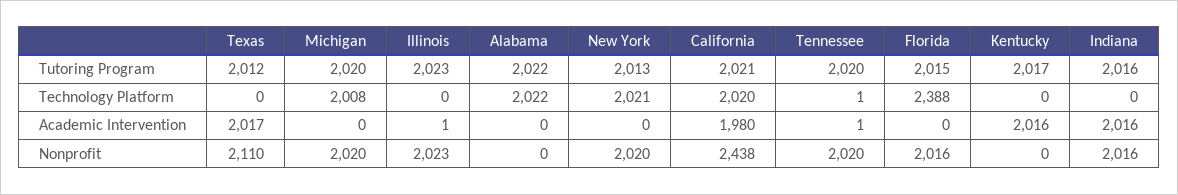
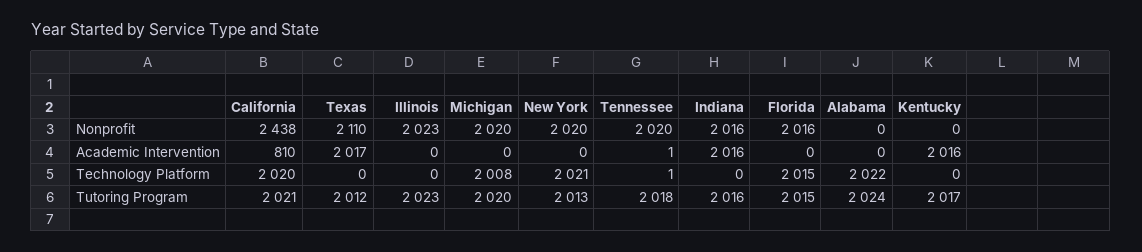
  {
    "Texas": {
      "Tutoring Program": 2012,
      "Technology Platform": 0,
      "Academic Intervention": 2017,
      "Nonprofit": 2110
    },
    "Michigan": {
      "Tutoring Program": 2020,
      "Technology Platform": 2008,
      "Academic Intervention": 0,
      "Nonprofit": 2020
    },
    "Illinois": {
      "Tutoring Program": 2023,
      "Technology Platform": 0,
-     "Academic Intervention": 1,
+     "Academic Intervention": 0,
      "Nonprofit": 2023
    },
    "Alabama": {
-     "Tutoring Program": 2022,
+     "Tutoring Program": 2024,
      "Technology Platform": 2022,
      "Academic Intervention": 0,
      "Nonprofit": 0
    },
    "New York": {
      "Tutoring Program": 2013,
      "Technology Platform": 2021,
      "Academic Intervention": 0,
      "Nonprofit": 2020
    },
    "California": {
      "Tutoring Program": 2021,
      "Technology Platform": 2020,
-     "Academic Intervention": 1980,
+     "Academic Intervention": 810,
      "Nonprofit": 2438
    },
    "Tennessee": {
-     "Tutoring Program": 2020,
+     "Tutoring Program": 2018,
      "Technology Platform": 1,
      "Academic Intervention": 1,
      "Nonprofit": 2020
    },
    "Florida": {
      "Tutoring Program": 2015,
-     "Technology Platform": 2388,
+     "Technology Platform": 2015,
      "Academic Intervention": 0,
      "Nonprofit": 2016
    },
    "Kentucky": {
      "Tutoring Program": 2017,
      "Technology Platform": 0,
      "Academic Intervention": 2016,
      "Nonprofit": 0
    },
    "Indiana": {
      "Tutoring Program": 2016,
      "Technology Platform": 0,
      "Academic Intervention": 2016,
      "Nonprofit": 2016
    }
  }

